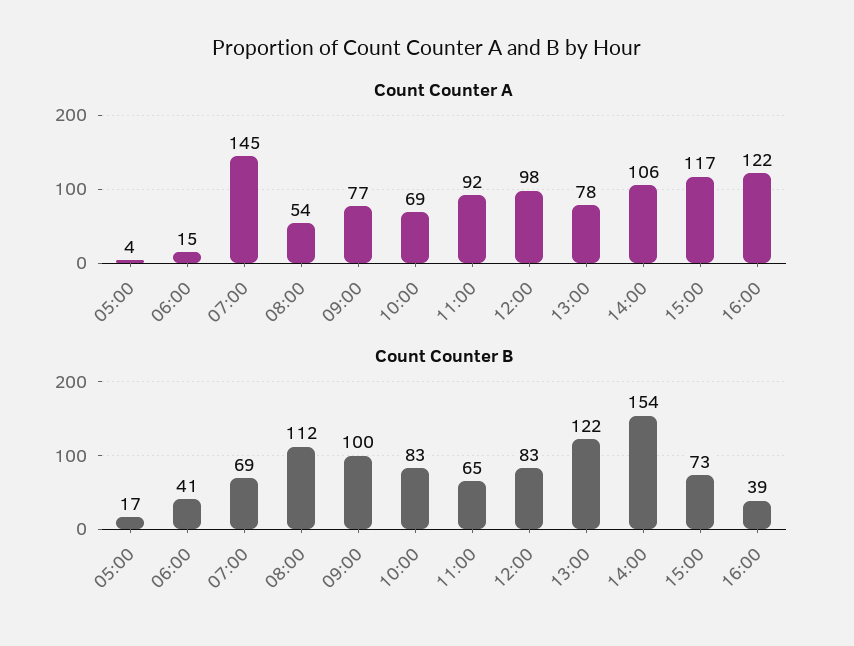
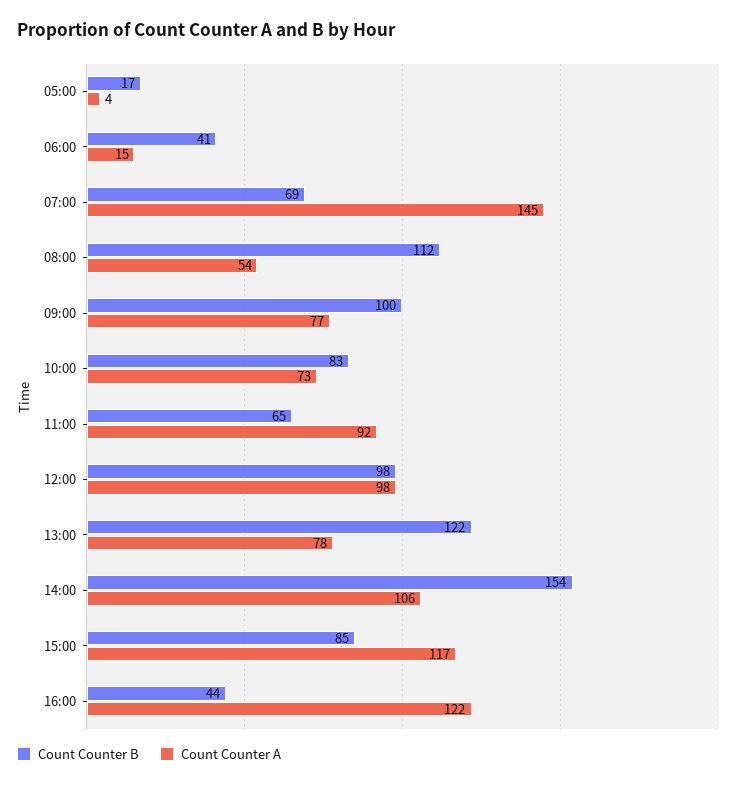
  {
    "Count Counter A": {
      "05:00": 4,
      "06:00": 15,
      "07:00": 145,
      "08:00": 54,
      "09:00": 77,
-     "10:00": 69,
+     "10:00": 73,
      "11:00": 92,
      "12:00": 98,
      "13:00": 78,
      "14:00": 106,
      "15:00": 117,
      "16:00": 122
    },
    "Count Counter B": {
      "05:00": 17,
      "06:00": 41,
      "07:00": 69,
      "08:00": 112,
      "09:00": 100,
      "10:00": 83,
      "11:00": 65,
-     "12:00": 83,
+     "12:00": 98,
      "13:00": 122,
      "14:00": 154,
-     "15:00": 73,
+     "15:00": 85,
-     "16:00": 39
+     "16:00": 44
    }
  }

